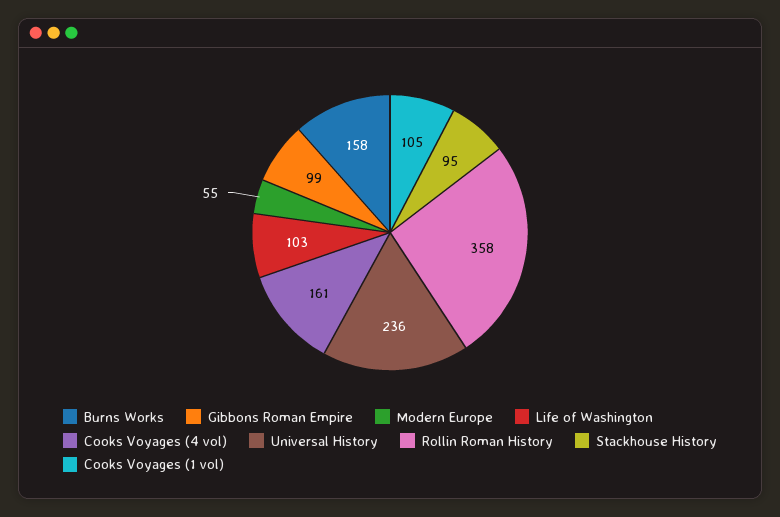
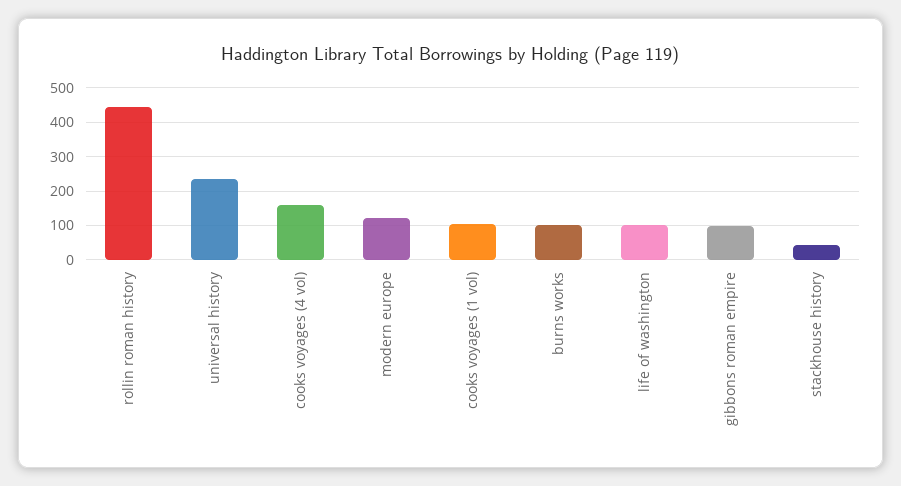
  {
-   "Burns Works": 158,
+   "Burns Works": 100,
    "Gibbons Roman Empire": 99,
-   "Modern Europe": 55,
+   "Modern Europe": 120,
    "Life of Washington": 103,
    "Cooks Voyages (4 vol)": 161,
    "Universal History": 236,
-   "Rollin Roman History": 358,
+   "Rollin Roman History": 440,
-   "Stackhouse History": 95,
+   "Stackhouse History": 40,
    "Cooks Voyages (1 vol)": 105
  }

